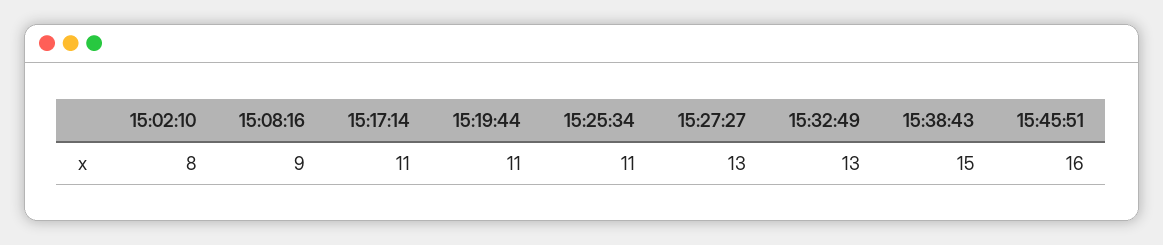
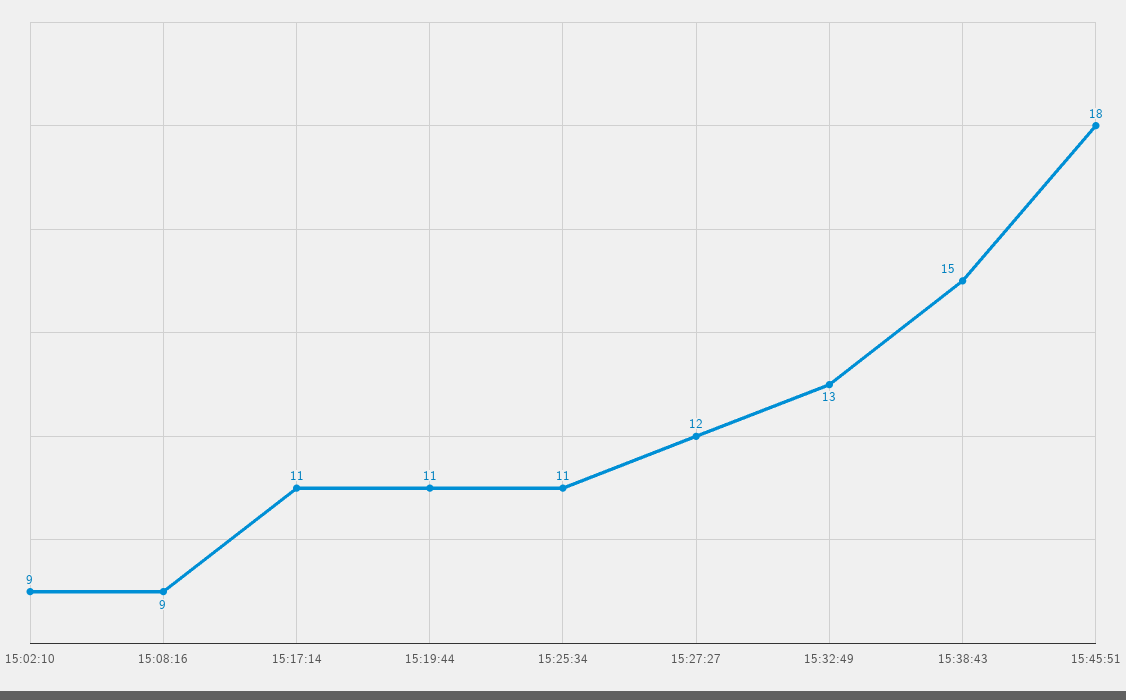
  {
-   "15:02:10": 8,
+   "15:02:10": 9,
    "15:08:16": 9,
    "15:17:14": 11,
    "15:19:44": 11,
    "15:25:34": 11,
-   "15:27:27": 13,
+   "15:27:27": 12,
    "15:32:49": 13,
    "15:38:43": 15,
-   "15:45:51": 16
+   "15:45:51": 18
  }

